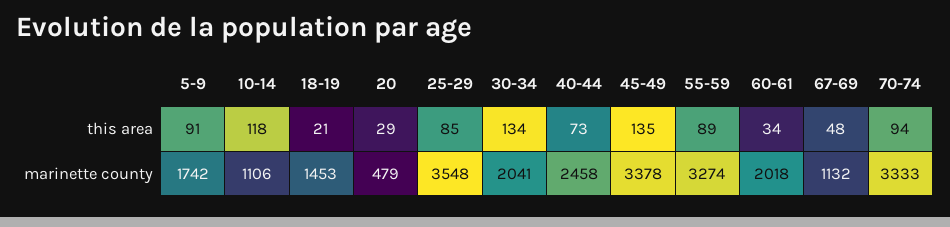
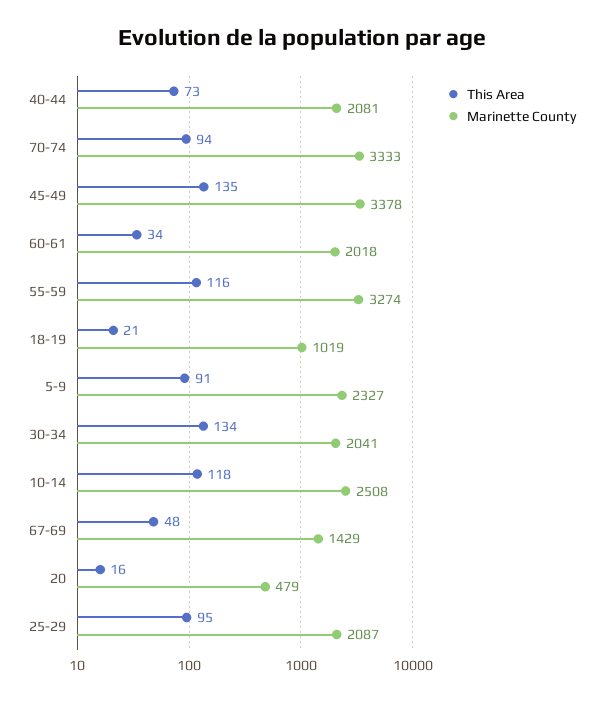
  {
    "this area": {
      "5-9": 91,
      "10-14": 118,
      "18-19": 21,
-     "20": 29,
+     "20": 16,
-     "25-29": 85,
+     "25-29": 95,
      "30-34": 134,
      "40-44": 73,
      "45-49": 135,
-     "55-59": 89,
+     "55-59": 116,
      "60-61": 34,
      "67-69": 48,
      "70-74": 94
    },
    "marinette county": {
-     "5-9": 1742,
+     "5-9": 2327,
-     "10-14": 1106,
+     "10-14": 2508,
-     "18-19": 1453,
+     "18-19": 1019,
      "20": 479,
-     "25-29": 3548,
+     "25-29": 2087,
      "30-34": 2041,
-     "40-44": 2458,
+     "40-44": 2081,
      "45-49": 3378,
      "55-59": 3274,
      "60-61": 2018,
-     "67-69": 1132,
+     "67-69": 1429,
      "70-74": 3333
    }
  }

